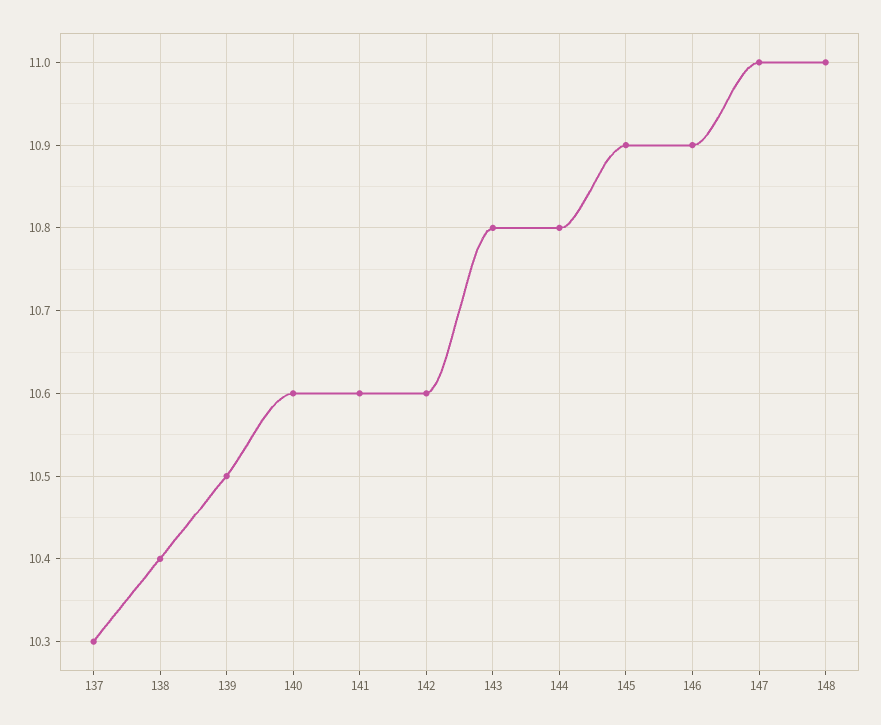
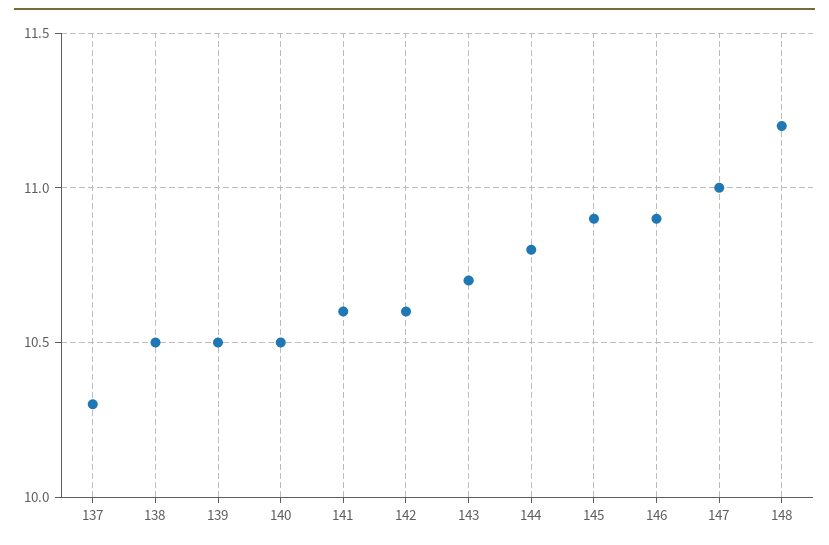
  {
    "137": 10.3,
-   "138": 10.4,
+   "138": 10.5,
    "139": 10.5,
-   "140": 10.6,
+   "140": 10.5,
    "141": 10.6,
    "142": 10.6,
-   "143": 10.8,
+   "143": 10.7,
    "144": 10.8,
    "145": 10.9,
    "146": 10.9,
    "147": 11,
-   "148": 11
+   "148": 11.2
  }

